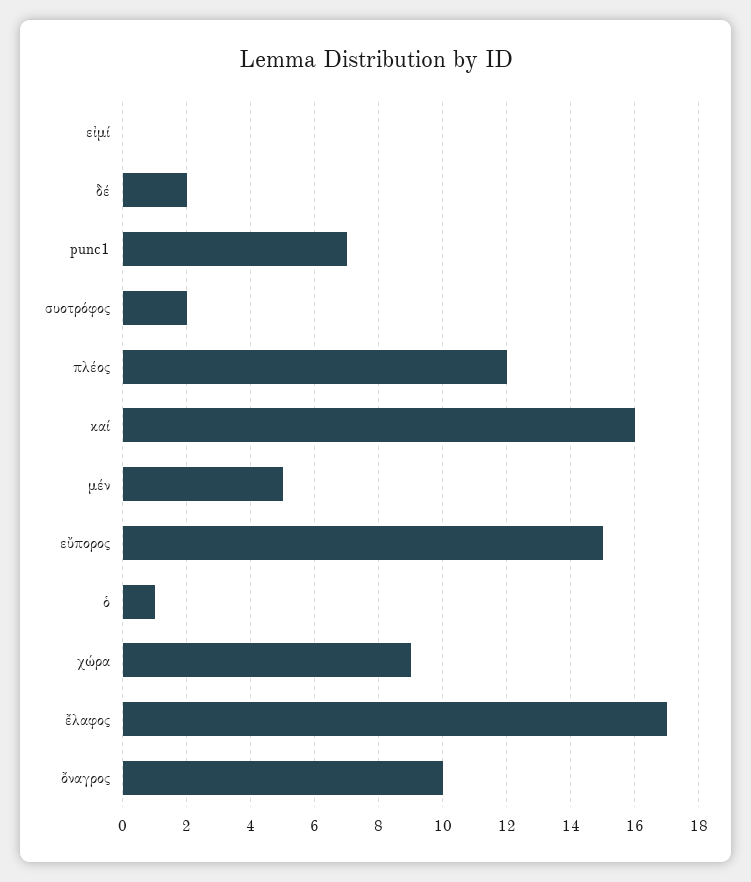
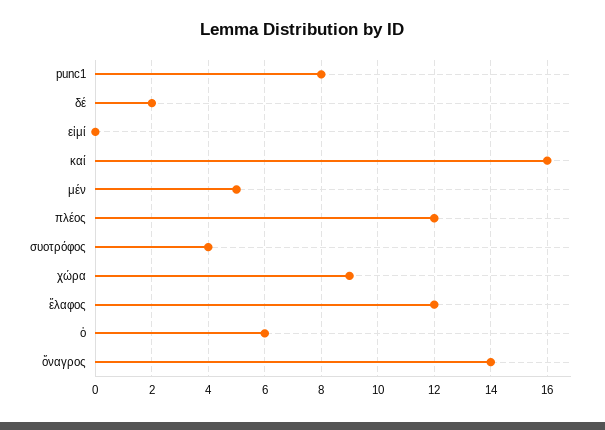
  {
    "εἰμί": 0,
    "δέ": 2,
-   "punc1": 7,
+   "punc1": 8,
-   "συοτρόφος": 2,
+   "συοτρόφος": 4,
    "πλέος": 12,
    "καί": 16,
    "μέν": 5,
-   "εὔπορος": 15,
-   "ὁ": 1,
+   "ὁ": 6,
    "χώρα": 9,
-   "ἔλαφος": 17,
+   "ἔλαφος": 12,
-   "ὄναγρος": 10
+   "ὄναγρος": 14
  }

